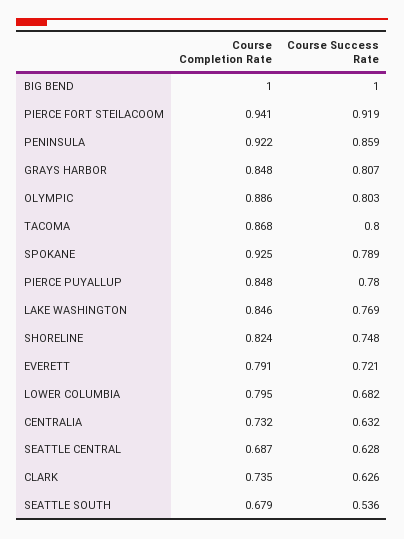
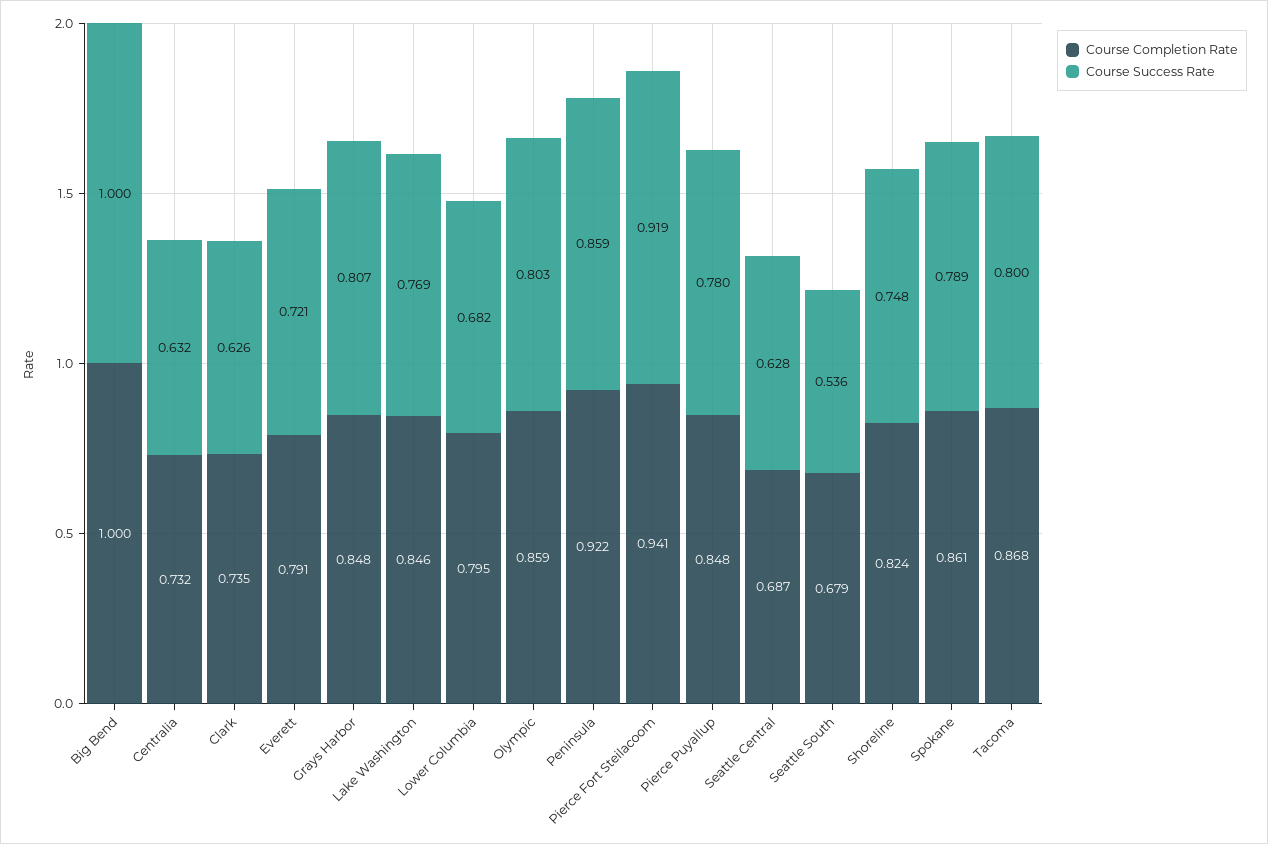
  {
    "Course Completion Rate": {
      "BIG BEND": 1,
      "PIERCE FORT STEILACOOM": 0.941,
      "PENINSULA": 0.922,
      "GRAYS HARBOR": 0.848,
-     "OLYMPIC": 0.886,
+     "OLYMPIC": 0.859,
      "TACOMA": 0.868,
-     "SPOKANE": 0.925,
+     "SPOKANE": 0.861,
      "PIERCE PUYALLUP": 0.848,
      "LAKE WASHINGTON": 0.846,
      "SHORELINE": 0.824,
      "EVERETT": 0.791,
      "LOWER COLUMBIA": 0.795,
      "CENTRALIA": 0.732,
      "SEATTLE CENTRAL": 0.687,
      "CLARK": 0.735,
      "SEATTLE SOUTH": 0.679
    },
    "Course Success Rate": {
      "BIG BEND": 1,
      "PIERCE FORT STEILACOOM": 0.919,
      "PENINSULA": 0.859,
      "GRAYS HARBOR": 0.807,
      "OLYMPIC": 0.803,
      "TACOMA": 0.8,
      "SPOKANE": 0.789,
      "PIERCE PUYALLUP": 0.78,
      "LAKE WASHINGTON": 0.769,
      "SHORELINE": 0.748,
      "EVERETT": 0.721,
      "LOWER COLUMBIA": 0.682,
      "CENTRALIA": 0.632,
      "SEATTLE CENTRAL": 0.628,
      "CLARK": 0.626,
      "SEATTLE SOUTH": 0.536
    }
  }

